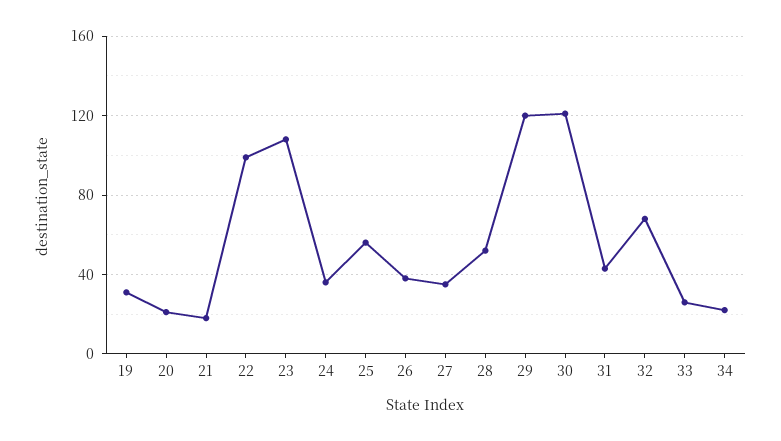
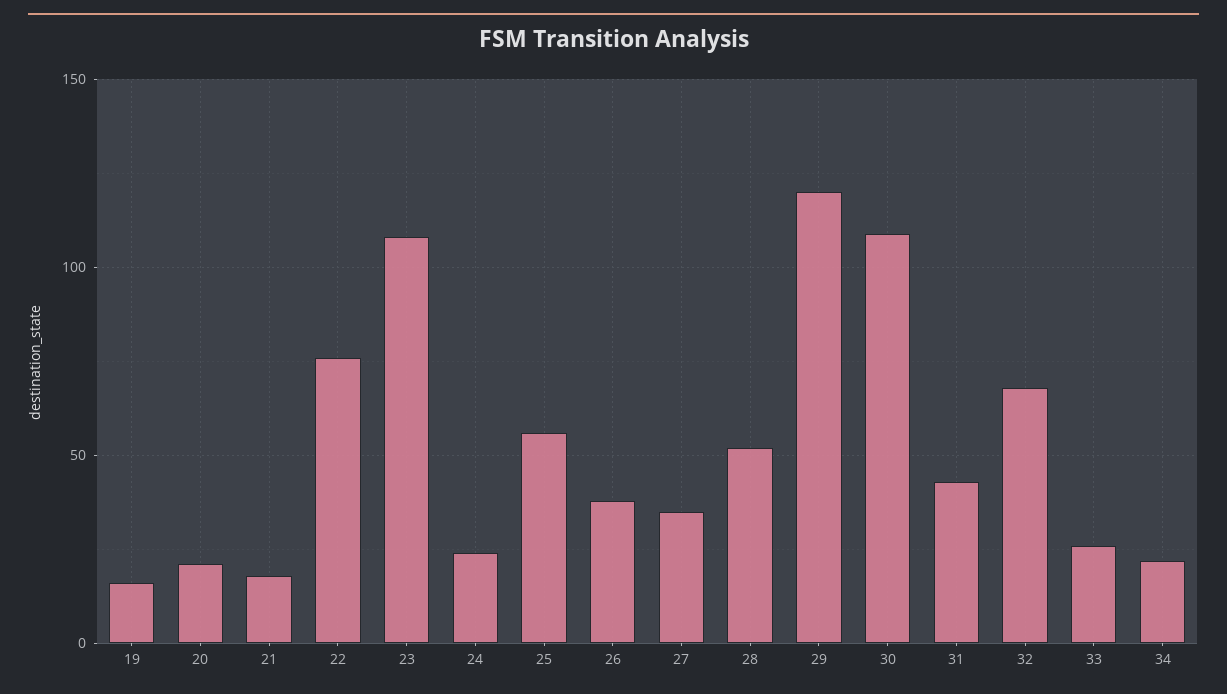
  {
-   "19": 30,
+   "19": 15,
    "20": 20,
    "21": 20,
-   "22": 100,
+   "22": 75,
    "23": 110,
-   "24": 35,
+   "24": 25,
    "25": 55,
    "26": 40,
    "27": 35,
    "28": 50,
    "29": 120,
-   "30": 120,
+   "30": 110,
    "31": 45,
    "32": 70,
    "33": 25,
    "34": 20
  }

